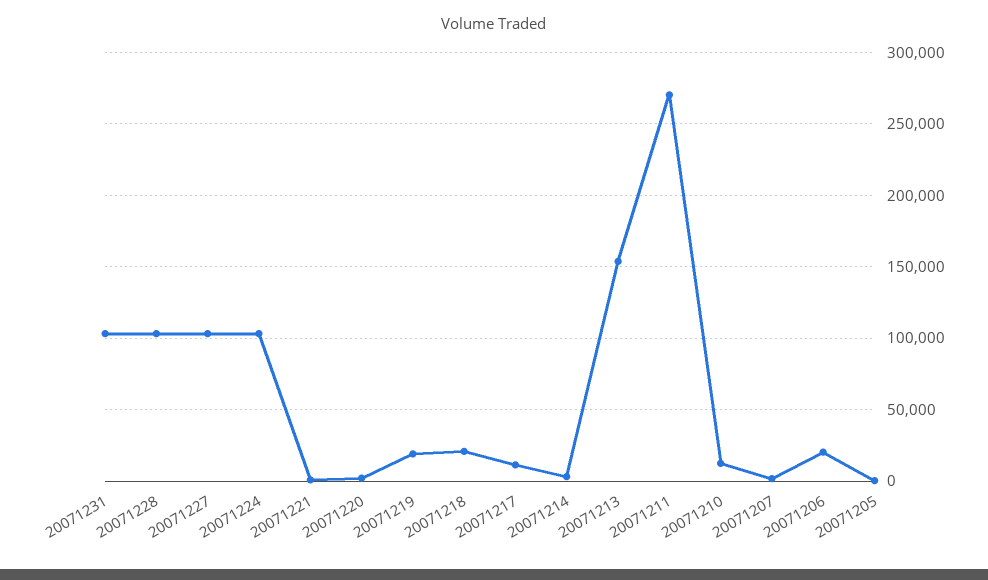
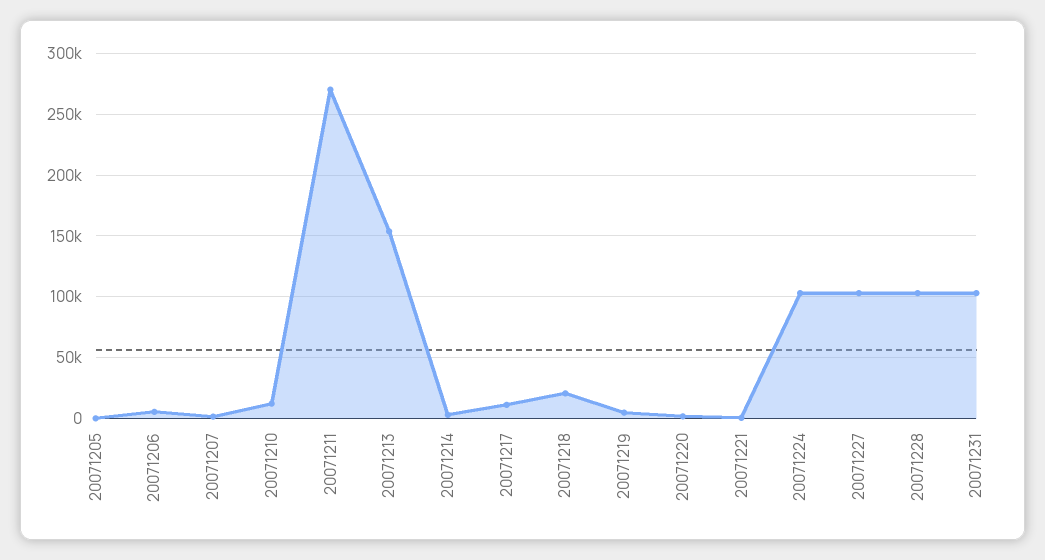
  {
    "20071231": 105000,
    "20071228": 105000,
    "20071227": 105000,
    "20071224": 105000,
    "20071221": 0,
    "20071220": 0,
-   "20071219": 20000,
+   "20071219": 5000,
    "20071218": 20000,
    "20071217": 10000,
    "20071214": 5000,
    "20071213": 155000,
    "20071211": 270000,
    "20071210": 10000,
    "20071207": 0,
-   "20071206": 20000,
+   "20071206": 5000,
    "20071205": 0
  }

